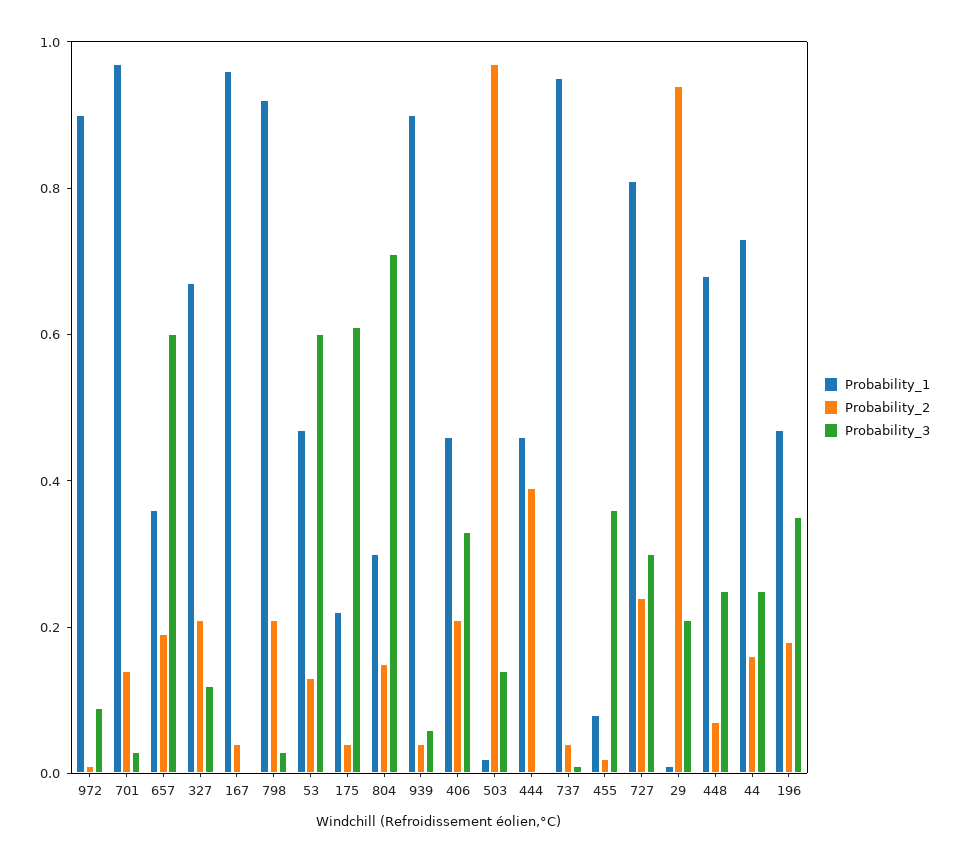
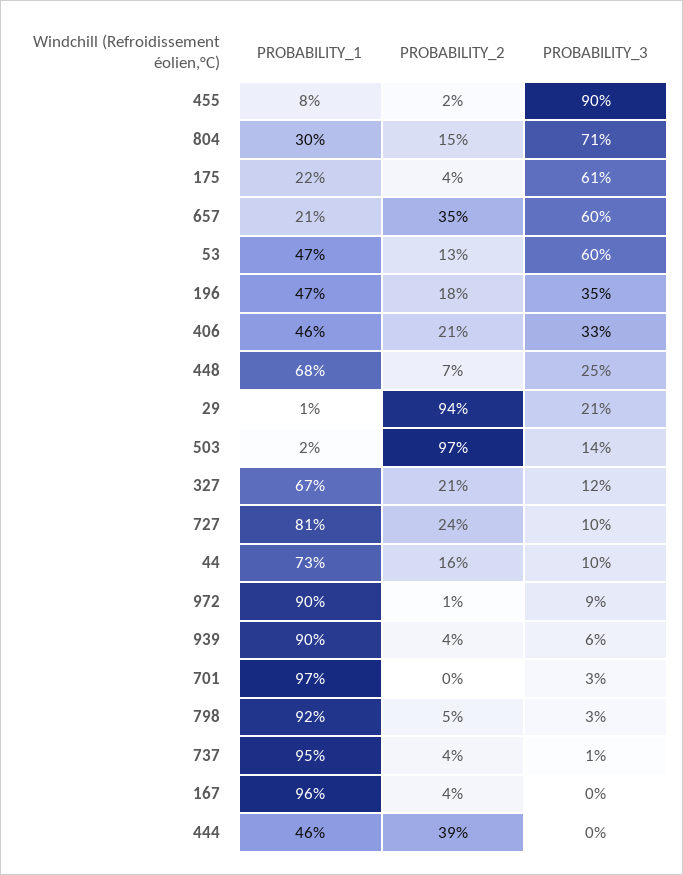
  {
    "Probability_1": {
      "972": 0.9,
      "701": 0.97,
-     "657": 0.35,
+     "657": 0.21,
      "327": 0.67,
      "167": 0.96,
      "798": 0.92,
      "53": 0.47,
      "175": 0.22,
      "804": 0.3,
      "939": 0.9,
      "406": 0.46,
      "503": 0.02,
      "444": 0.46,
      "737": 0.95,
      "455": 0.08,
      "727": 0.81,
      "29": 0.01,
      "448": 0.68,
      "44": 0.73,
      "196": 0.47
    },
    "Probability_2": {
      "972": 0.01,
-     "701": 0.15,
+     "701": 0,
-     "657": 0.2,
+     "657": 0.35,
      "327": 0.21,
      "167": 0.04,
-     "798": 0.2,
+     "798": 0.05,
      "53": 0.13,
      "175": 0.04,
      "804": 0.15,
      "939": 0.04,
      "406": 0.21,
      "503": 0.97,
      "444": 0.39,
      "737": 0.04,
      "455": 0.02,
      "727": 0.24,
      "29": 0.94,
      "448": 0.07,
      "44": 0.16,
      "196": 0.18
    },
    "Probability_3": {
      "972": 0.09,
      "701": 0.03,
      "657": 0.6,
      "327": 0.12,
      "167": 0,
      "798": 0.03,
      "53": 0.6,
      "175": 0.61,
      "804": 0.71,
      "939": 0.06,
      "406": 0.33,
      "503": 0.14,
      "444": 0,
      "737": 0.01,
-     "455": 0.35,
+     "455": 0.9,
-     "727": 0.3,
+     "727": 0.1,
      "29": 0.21,
      "448": 0.25,
-     "44": 0.25,
+     "44": 0.1,
      "196": 0.35
    }
  }

